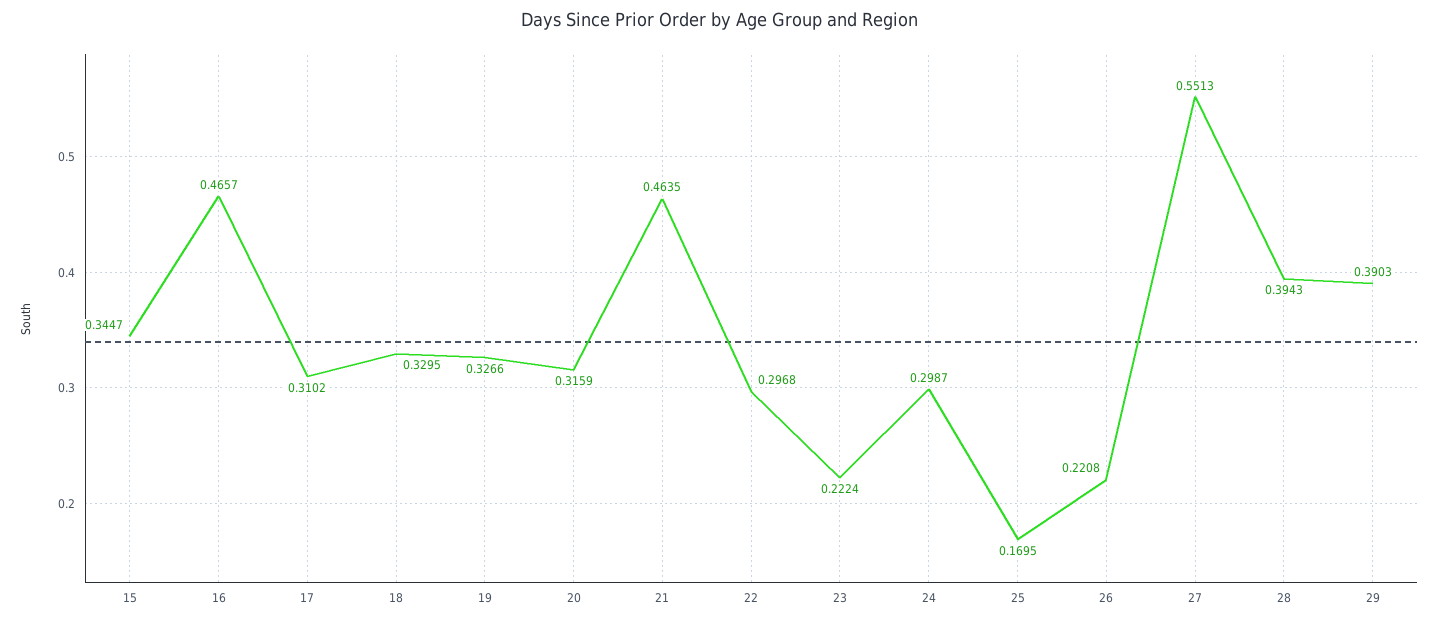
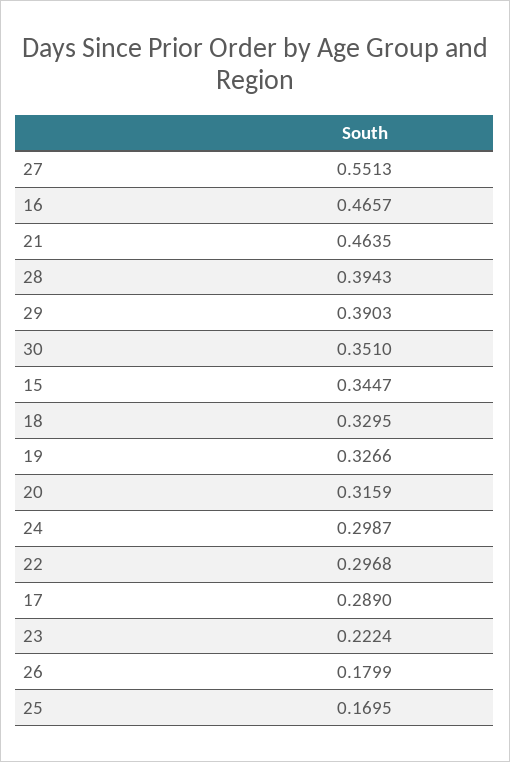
  {
    "15": 0.3447,
    "16": 0.4657,
-   "17": 0.3102,
+   "17": 0.289,
    "18": 0.3295,
    "19": 0.3266,
    "20": 0.3159,
    "21": 0.4635,
    "22": 0.2968,
    "23": 0.2224,
    "24": 0.2987,
    "25": 0.1695,
-   "26": 0.2208,
+   "26": 0.1799,
    "27": 0.5513,
    "28": 0.3943,
-   "29": 0.3903
+   "29": 0.3903,
+   "30": 0.351
  }

